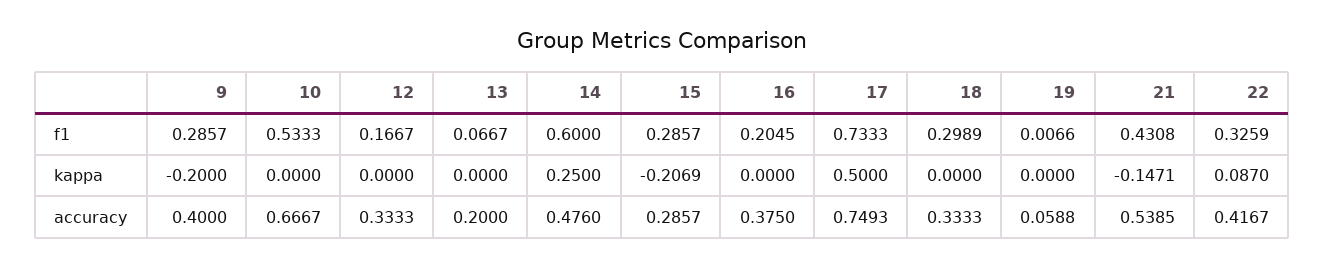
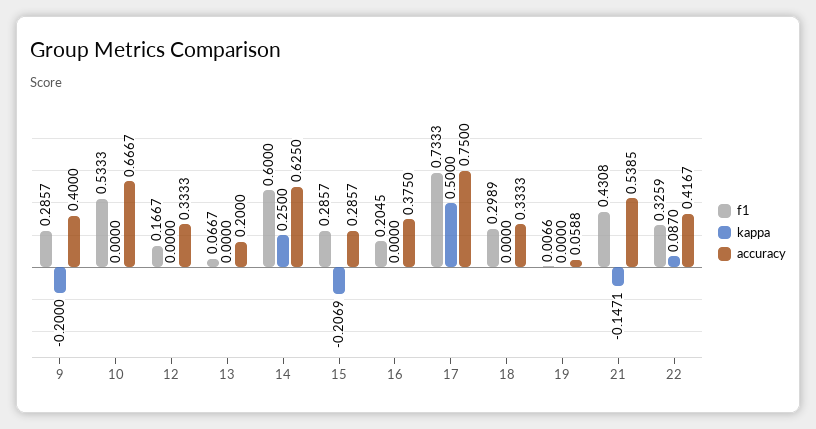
  {
    "f1": {
      "9": 0.2857,
      "10": 0.5333,
      "12": 0.1667,
      "13": 0.0667,
      "14": 0.6,
      "15": 0.2857,
      "16": 0.2045,
      "17": 0.7333,
      "18": 0.2989,
      "19": 0.0066,
      "21": 0.4308,
      "22": 0.3259
    },
    "kappa": {
      "9": -0.2,
      "10": 0,
      "12": 0,
      "13": 0,
      "14": 0.25,
      "15": -0.2069,
      "16": 0,
      "17": 0.5,
      "18": 0,
      "19": 0,
      "21": -0.1471,
      "22": 0.087
    },
    "accuracy": {
      "9": 0.4,
      "10": 0.6667,
      "12": 0.3333,
      "13": 0.2,
-     "14": 0.476,
+     "14": 0.625,
      "15": 0.2857,
      "16": 0.375,
-     "17": 0.7493,
+     "17": 0.75,
      "18": 0.3333,
      "19": 0.0588,
      "21": 0.5385,
      "22": 0.4167
    }
  }

